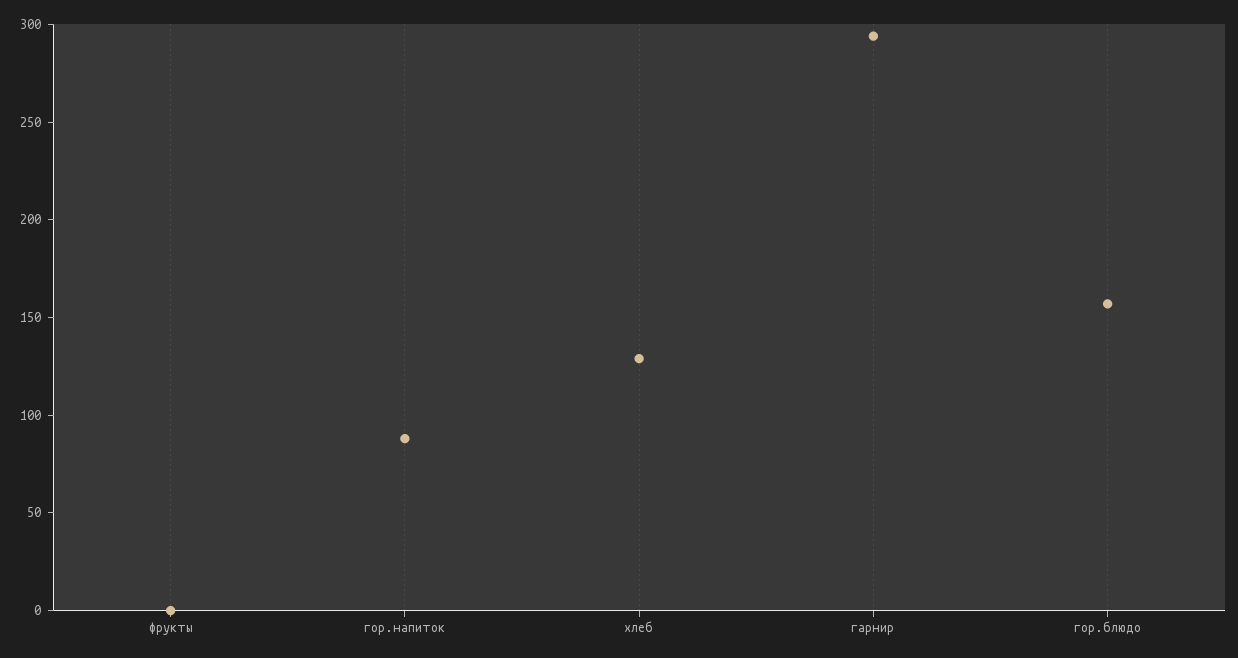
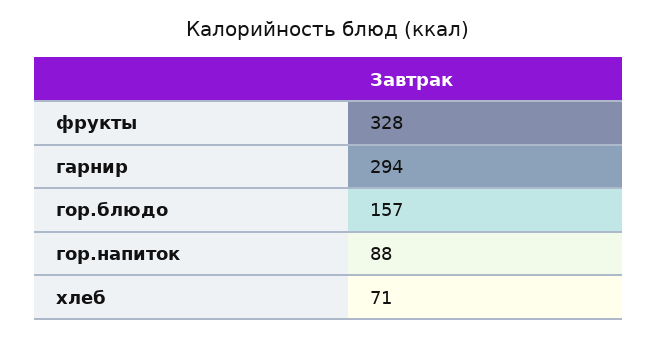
  {
-   "фрукты": 0,
+   "фрукты": 328,
    "гор.напиток": 88,
-   "хлеб": 130,
+   "хлеб": 71,
    "гарнир": 294,
    "гор.блюдо": 157
  }

